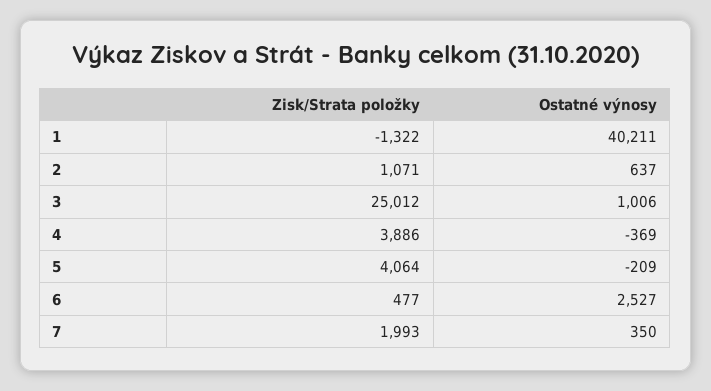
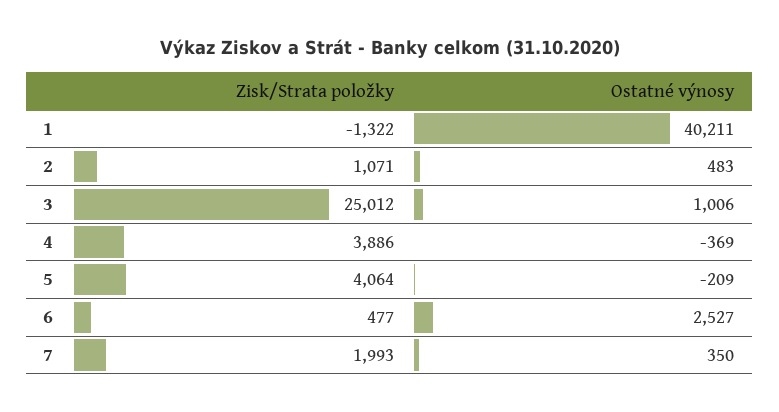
  {
    "Zisk/Strata položky": {
      "1": -1322,
      "2": 1071,
      "3": 25012,
      "4": 3886,
      "5": 4064,
      "6": 477,
      "7": 1993
    },
    "Ostatné výnosy": {
      "1": 40211,
-     "2": 637,
+     "2": 483,
      "3": 1006,
      "4": -369,
      "5": -209,
      "6": 2527,
      "7": 350
    }
  }

